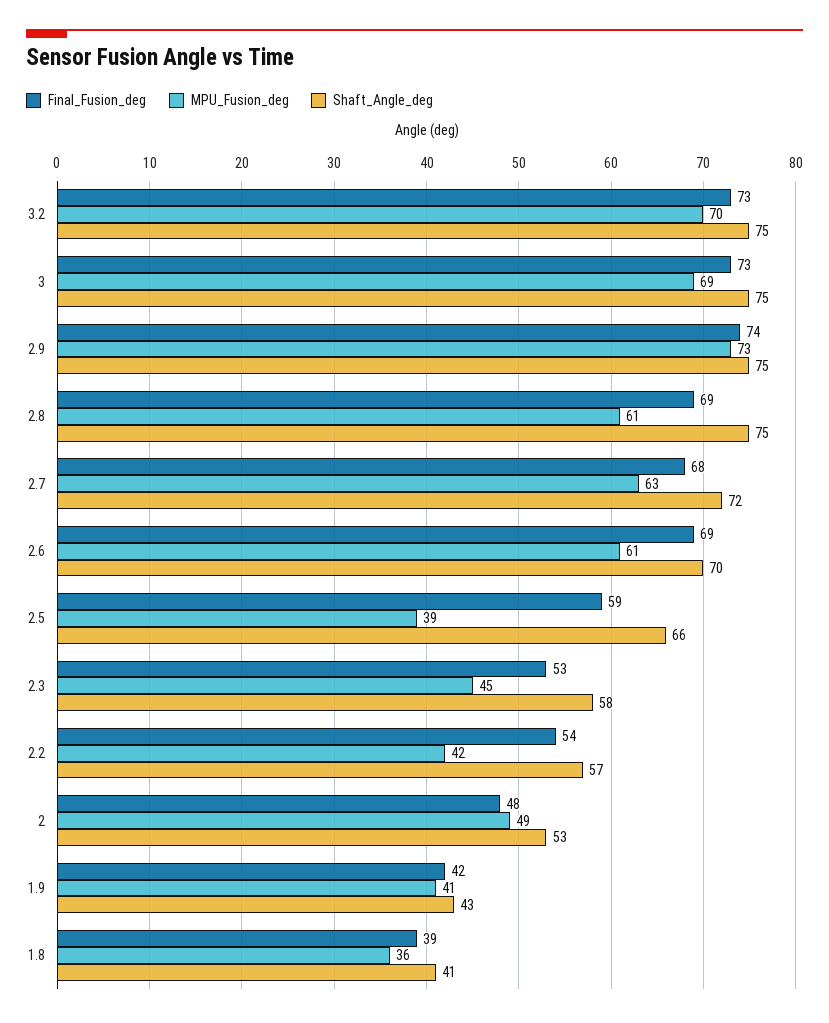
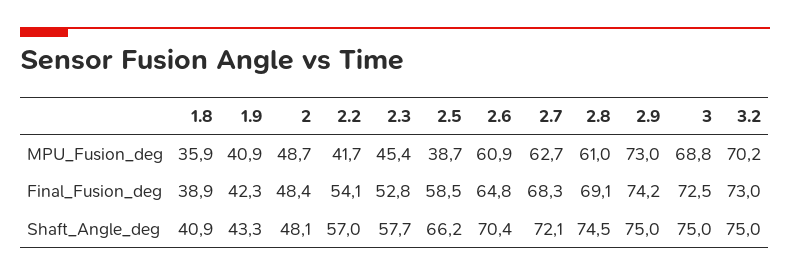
  {
    "Final_Fusion_deg": {
      "3.2": 73,
      "3": 72.5,
      "2.9": 74.2,
      "2.8": 69.1,
      "2.7": 68.3,
-     "2.6": 69,
+     "2.6": 64.8,
      "2.5": 58.5,
      "2.3": 52.8,
      "2.2": 54.1,
      "2": 48.4,
      "1.9": 42.3,
      "1.8": 38.9
    },
    "MPU_Fusion_deg": {
      "3.2": 70.2,
      "3": 68.8,
      "2.9": 73,
      "2.8": 61,
      "2.7": 62.7,
      "2.6": 60.9,
      "2.5": 38.7,
      "2.3": 45.4,
      "2.2": 41.7,
      "2": 48.7,
      "1.9": 40.9,
      "1.8": 35.9
    },
    "Shaft_Angle_deg": {
      "3.2": 75,
      "3": 75,
      "2.9": 75,
      "2.8": 74.5,
      "2.7": 72.1,
      "2.6": 70.4,
      "2.5": 66.2,
      "2.3": 57.7,
      "2.2": 57,
-     "2": 53,
+     "2": 48.1,
      "1.9": 43.3,
      "1.8": 40.9
    }
  }

